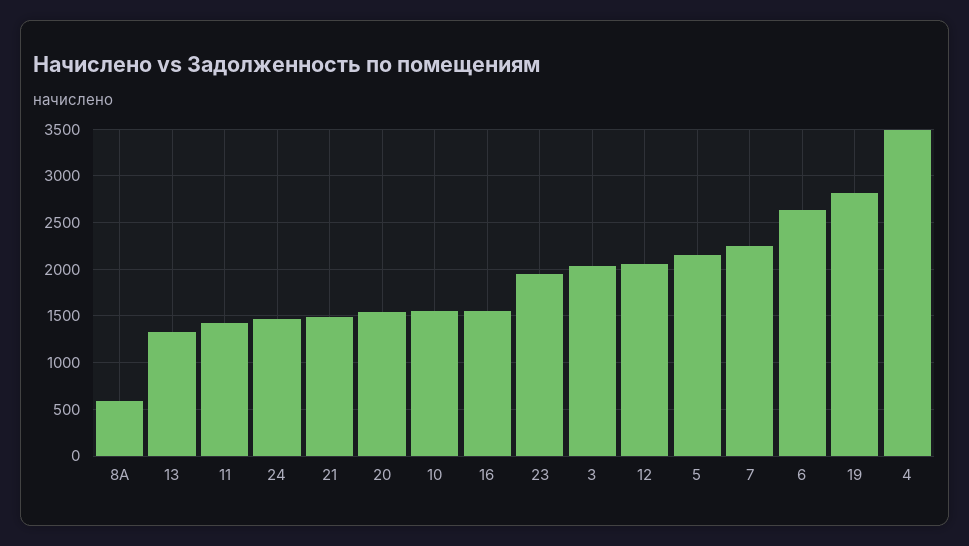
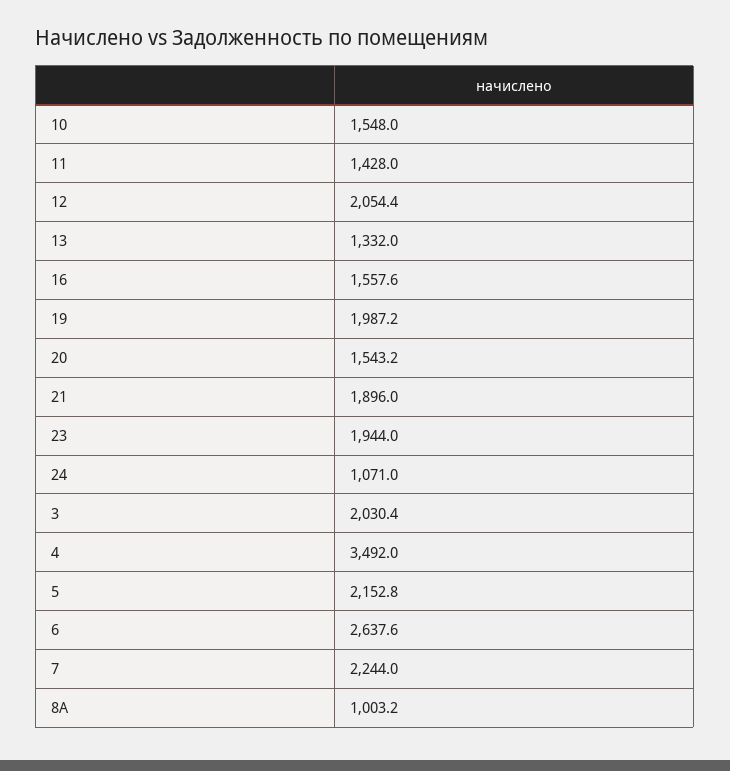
  {
-   "8А": 600,
+   "8А": 1003.2,
    "13": 1332,
    "11": 1428,
-   "24": 1500,
+   "24": 1071,
-   "21": 1500,
+   "21": 1896,
    "20": 1543.2,
    "10": 1548,
    "16": 1557.6,
    "23": 1944,
    "3": 2030.4,
    "12": 2054.4,
    "5": 2152.8,
    "7": 2244,
    "6": 2637.6,
-   "19": 2800,
+   "19": 1987.2,
    "4": 3492
  }

